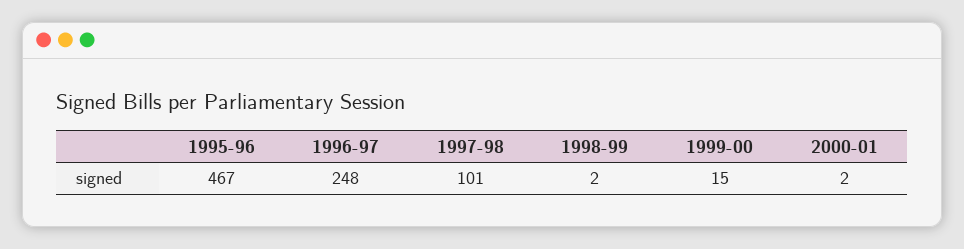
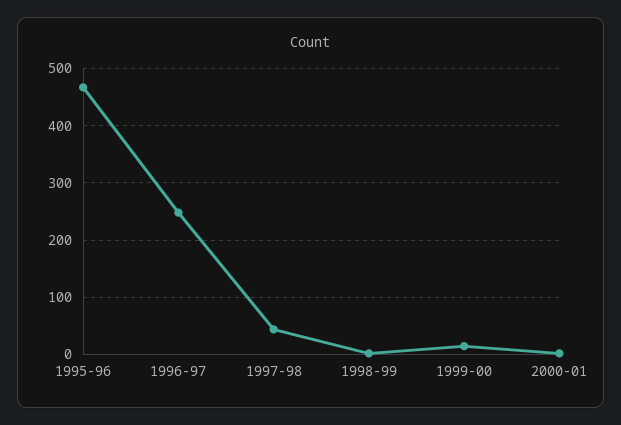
  {
    "1995-96": 467,
    "1996-97": 248,
-   "1997-98": 101,
+   "1997-98": 40,
    "1998-99": 2,
    "1999-00": 15,
    "2000-01": 2
  }

